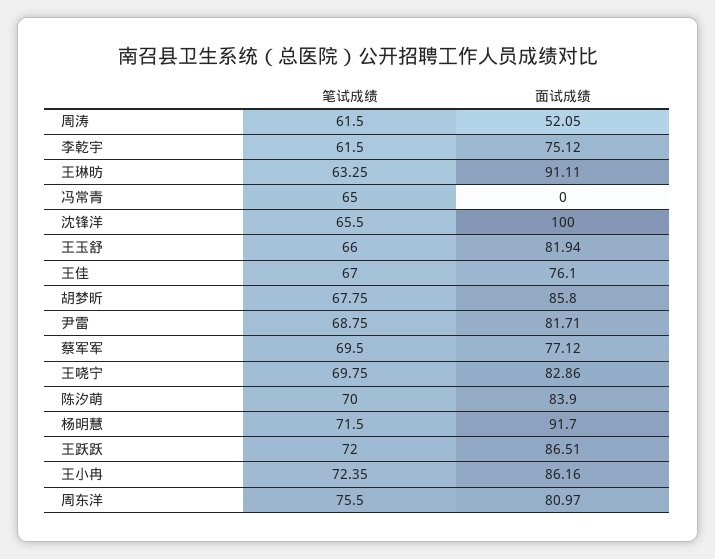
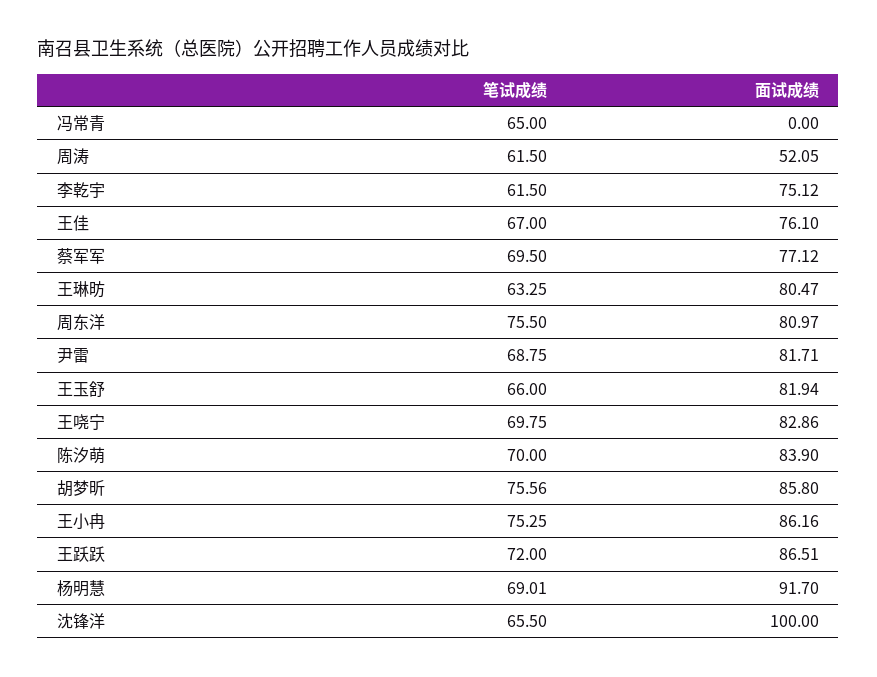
  {
    "笔试成绩": {
      "周涛": 61.5,
      "李乾宇": 61.5,
      "王琳昉": 63.25,
      "冯常青": 65,
      "沈锋洋": 65.5,
      "王玉舒": 66,
      "王佳": 67,
-     "胡梦昕": 67.75,
+     "胡梦昕": 75.56,
      "尹雷": 68.75,
      "蔡军军": 69.5,
      "王哓宁": 69.75,
      "陈汐萌": 70,
-     "杨明慧": 71.5,
+     "杨明慧": 69.01,
      "王跃跃": 72,
-     "王小冉": 72.35,
+     "王小冉": 75.25,
      "周东洋": 75.5
    },
    "面试成绩": {
      "周涛": 52.05,
      "李乾宇": 75.12,
-     "王琳昉": 91.11,
+     "王琳昉": 80.47,
      "冯常青": 0,
      "沈锋洋": 100,
      "王玉舒": 81.94,
      "王佳": 76.1,
      "胡梦昕": 85.8,
      "尹雷": 81.71,
      "蔡军军": 77.12,
      "王哓宁": 82.86,
      "陈汐萌": 83.9,
      "杨明慧": 91.7,
      "王跃跃": 86.51,
      "王小冉": 86.16,
      "周东洋": 80.97
    }
  }

